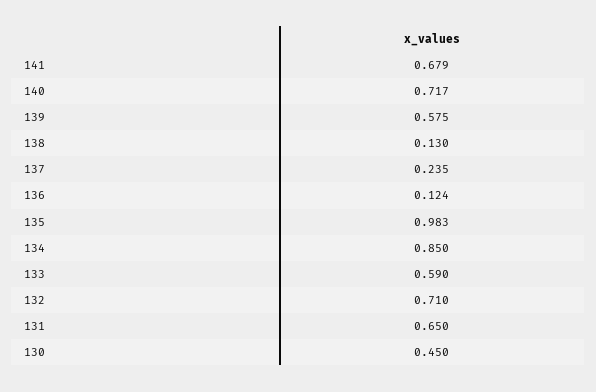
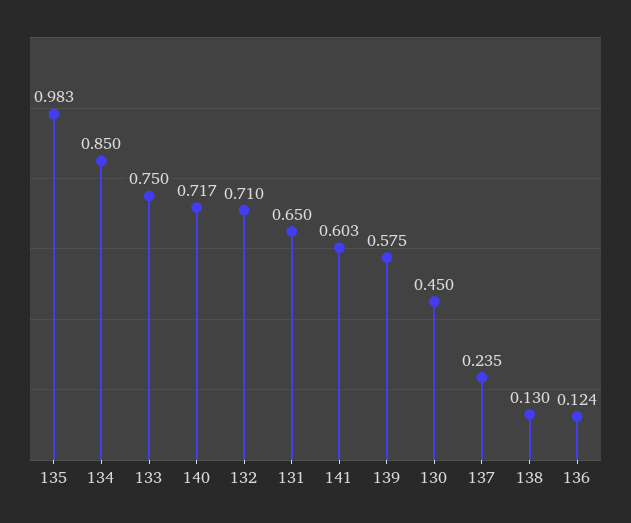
  {
-   "141": 0.679,
+   "141": 0.603,
    "140": 0.717,
    "139": 0.575,
    "138": 0.13,
    "137": 0.235,
    "136": 0.124,
    "135": 0.983,
    "134": 0.85,
-   "133": 0.59,
+   "133": 0.75,
    "132": 0.71,
    "131": 0.65,
    "130": 0.45
  }

